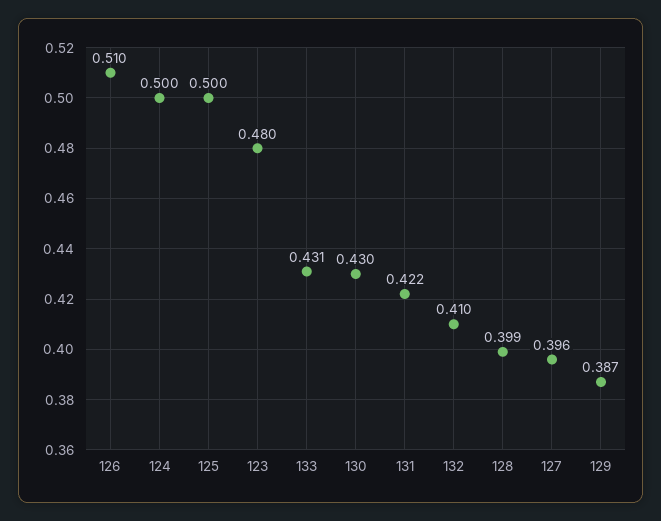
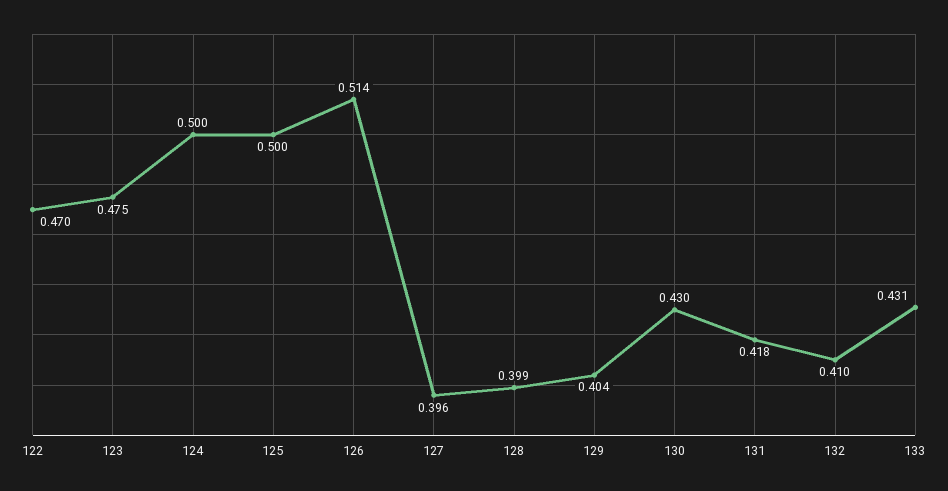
  {
-   "126": 0.51,
+   "126": 0.514,
    "124": 0.5,
    "125": 0.5,
-   "123": 0.48,
+   "123": 0.475,
    "133": 0.431,
    "130": 0.43,
-   "131": 0.422,
+   "131": 0.418,
    "132": 0.41,
    "128": 0.399,
    "127": 0.396,
-   "129": 0.387
+   "129": 0.404,
+   "122": 0.47
  }

